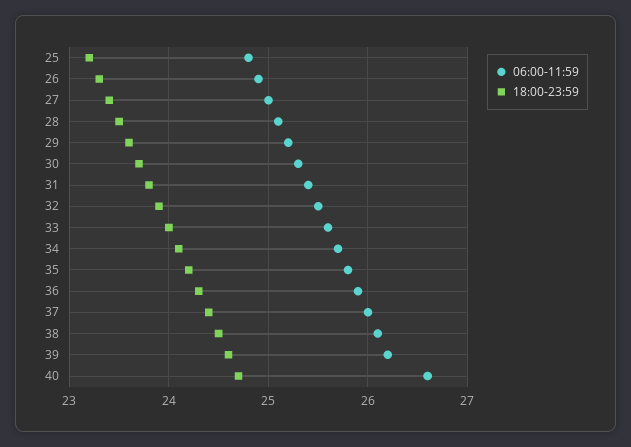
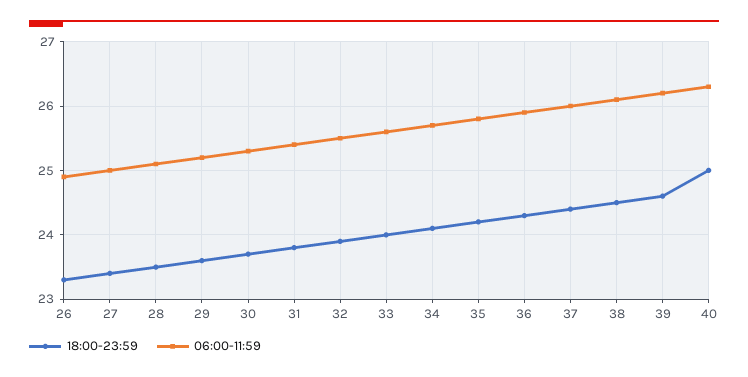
  {
    "06:00-11:59": {
-     "25": 24.8,
      "26": 24.9,
      "27": 25,
      "28": 25.1,
      "29": 25.2,
      "30": 25.3,
      "31": 25.4,
      "32": 25.5,
      "33": 25.6,
      "34": 25.7,
      "35": 25.8,
      "36": 25.9,
      "37": 26,
      "38": 26.1,
      "39": 26.2,
-     "40": 26.6
+     "40": 26.3
    },
    "18:00-23:59": {
-     "25": 23.2,
      "26": 23.3,
      "27": 23.4,
      "28": 23.5,
      "29": 23.6,
      "30": 23.7,
      "31": 23.8,
      "32": 23.9,
      "33": 24,
      "34": 24.1,
      "35": 24.2,
      "36": 24.3,
      "37": 24.4,
      "38": 24.5,
      "39": 24.6,
-     "40": 24.7
+     "40": 25
    }
  }

